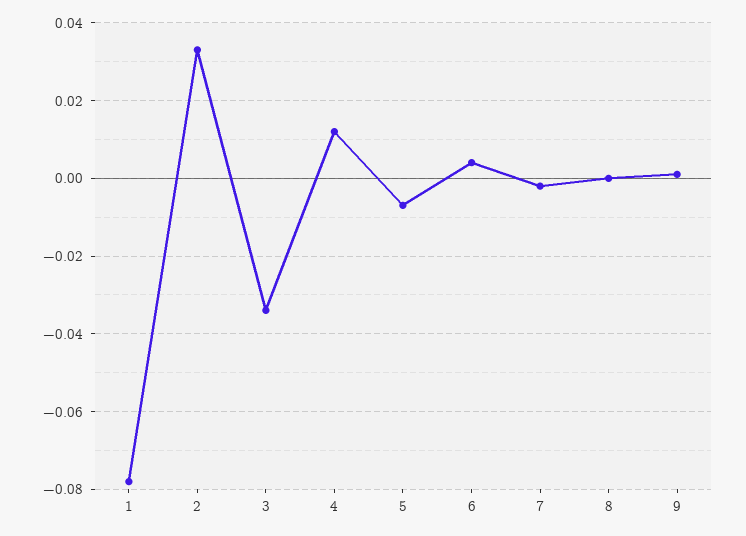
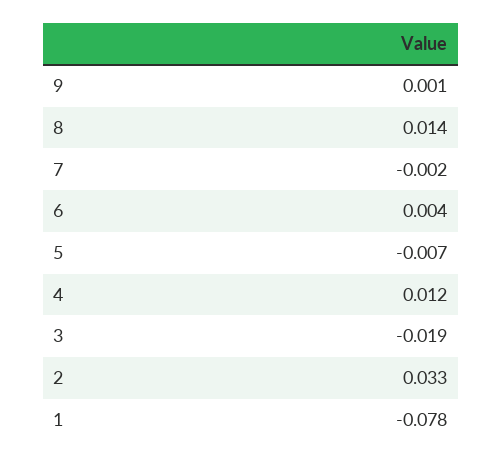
  {
    "1": -0.078,
    "2": 0.033,
-   "3": -0.035,
+   "3": -0.019,
    "4": 0.012,
    "5": -0.007,
    "6": 0.004,
    "7": -0.002,
-   "8": 0,
+   "8": 0.014,
    "9": 0.001
  }

